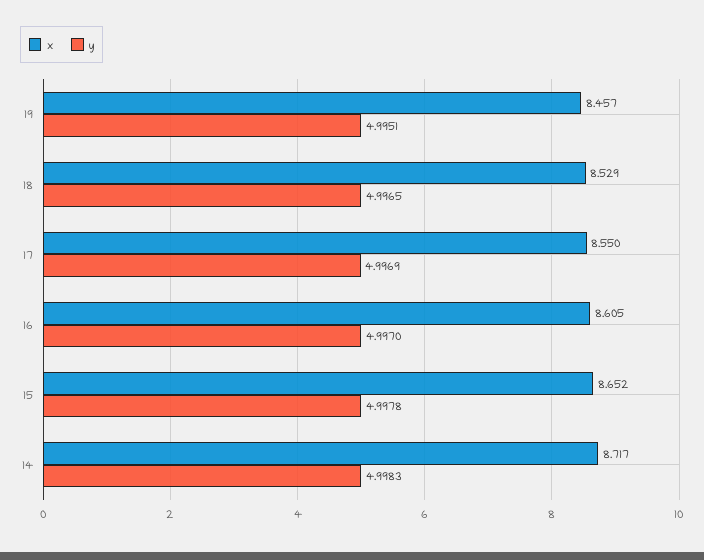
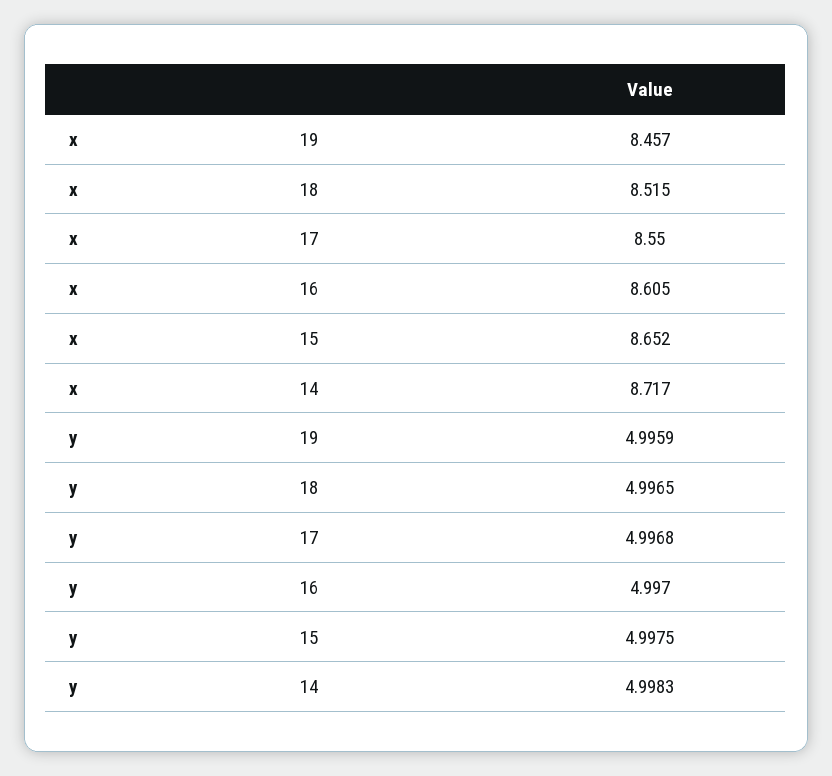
  {
    "x": {
      "19": 8.457,
-     "18": 8.529,
+     "18": 8.515,
      "17": 8.55,
      "16": 8.605,
      "15": 8.652,
      "14": 8.717
    },
    "y": {
-     "19": 4.9951,
+     "19": 4.9959,
      "18": 4.9965,
-     "17": 4.9969,
+     "17": 4.9968,
      "16": 4.997,
-     "15": 4.9978,
+     "15": 4.9975,
      "14": 4.9983
    }
  }

